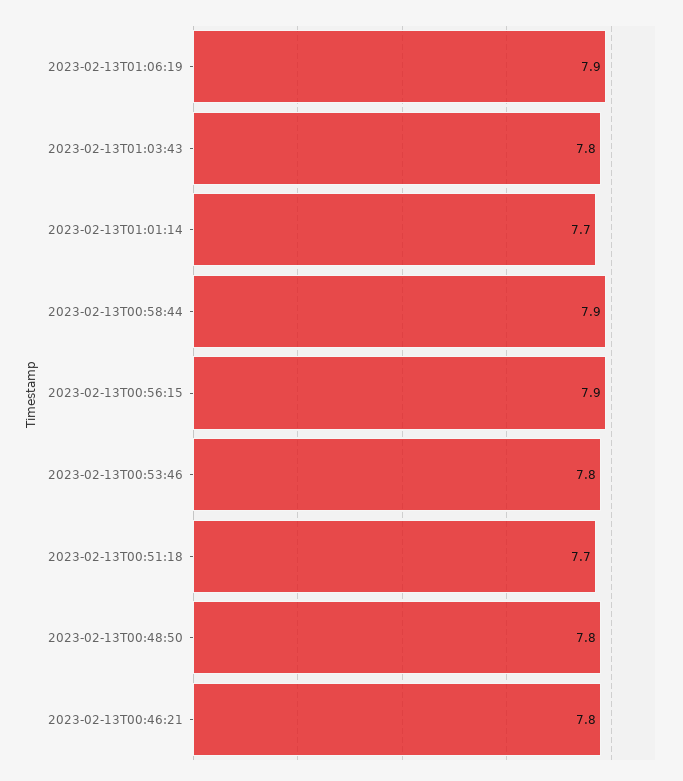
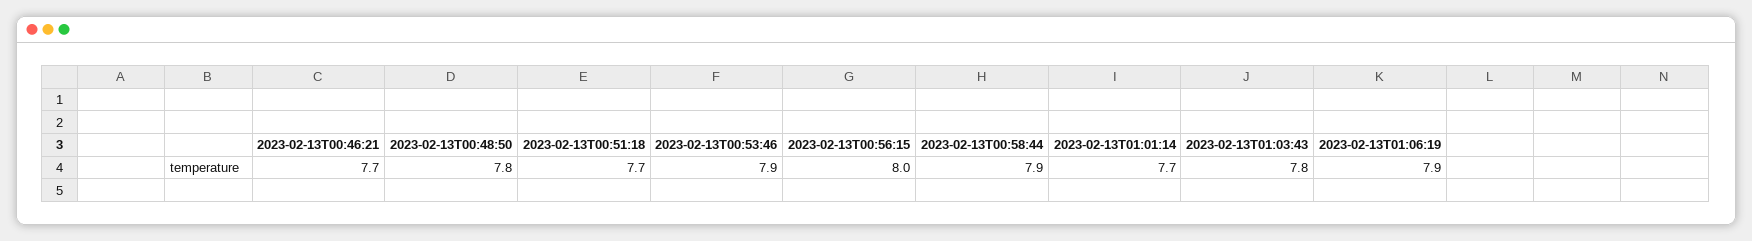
  {
    "2023-02-13T01:06:19": 7.9,
    "2023-02-13T01:03:43": 7.8,
    "2023-02-13T01:01:14": 7.7,
    "2023-02-13T00:58:44": 7.9,
-   "2023-02-13T00:56:15": 7.9,
+   "2023-02-13T00:56:15": 8,
-   "2023-02-13T00:53:46": 7.8,
+   "2023-02-13T00:53:46": 7.9,
    "2023-02-13T00:51:18": 7.7,
    "2023-02-13T00:48:50": 7.8,
-   "2023-02-13T00:46:21": 7.8
+   "2023-02-13T00:46:21": 7.7
  }

